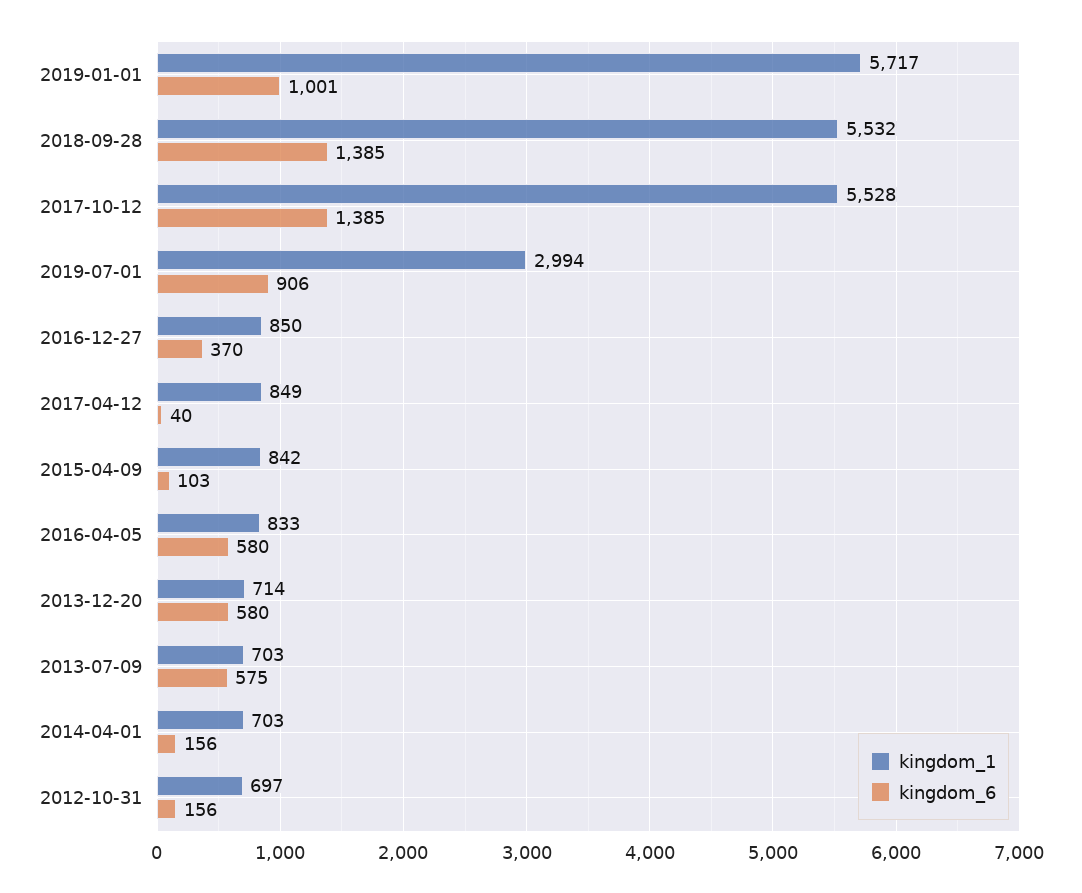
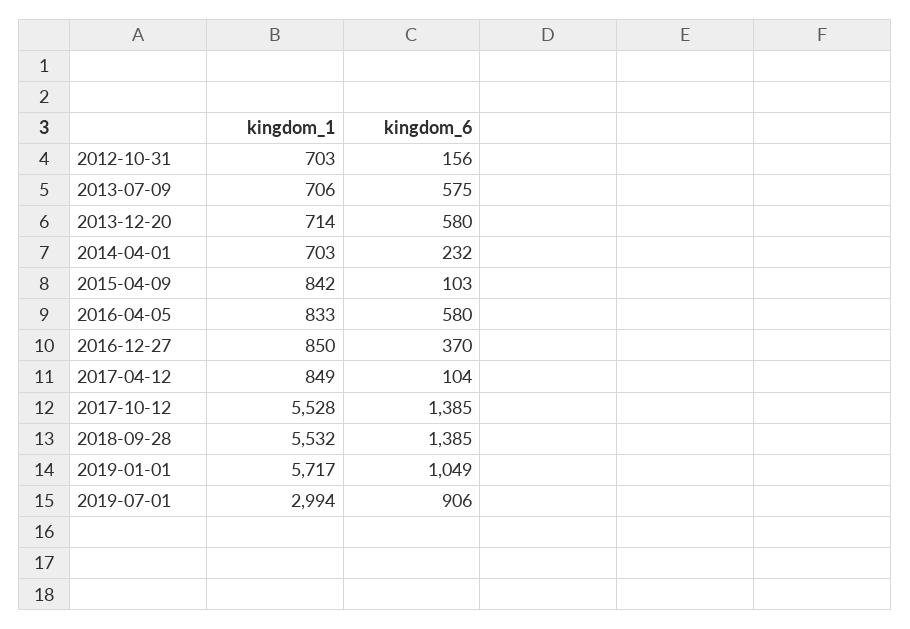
  {
    "kingdom_1": {
      "2019-01-01": 5717,
      "2018-09-28": 5532,
      "2017-10-12": 5528,
      "2019-07-01": 2994,
      "2016-12-27": 850,
      "2017-04-12": 849,
      "2015-04-09": 842,
      "2016-04-05": 833,
      "2013-12-20": 714,
-     "2013-07-09": 703,
+     "2013-07-09": 706,
      "2014-04-01": 703,
-     "2012-10-31": 697
+     "2012-10-31": 703
    },
    "kingdom_6": {
-     "2019-01-01": 1001,
+     "2019-01-01": 1049,
      "2018-09-28": 1385,
      "2017-10-12": 1385,
      "2019-07-01": 906,
      "2016-12-27": 370,
-     "2017-04-12": 40,
+     "2017-04-12": 104,
      "2015-04-09": 103,
      "2016-04-05": 580,
      "2013-12-20": 580,
      "2013-07-09": 575,
-     "2014-04-01": 156,
+     "2014-04-01": 232,
      "2012-10-31": 156
    }
  }

